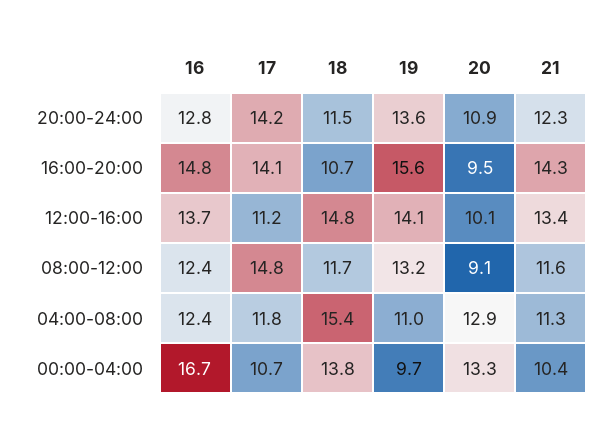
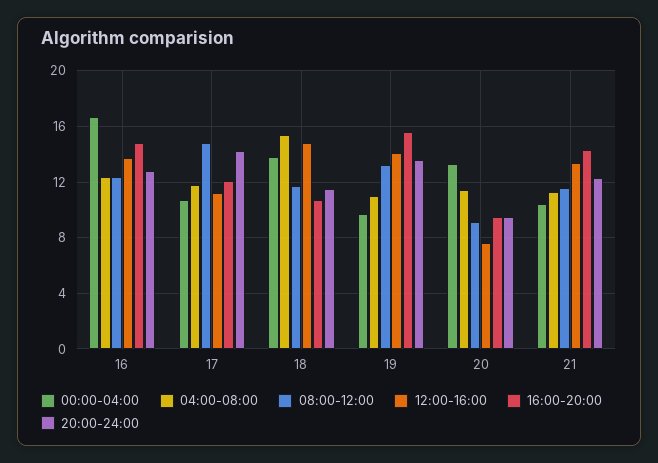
  {
    "20:00-24:00": {
      "16": 12.8,
      "17": 14.2,
      "18": 11.5,
      "19": 13.6,
-     "20": 10.9,
+     "20": 9.5,
      "21": 12.3
    },
    "16:00-20:00": {
      "16": 14.8,
-     "17": 14.1,
+     "17": 12,
      "18": 10.7,
      "19": 15.6,
      "20": 9.5,
      "21": 14.3
    },
    "12:00-16:00": {
      "16": 13.7,
      "17": 11.2,
      "18": 14.8,
      "19": 14.1,
-     "20": 10.1,
+     "20": 7.5,
      "21": 13.4
    },
    "08:00-12:00": {
      "16": 12.4,
      "17": 14.8,
      "18": 11.7,
      "19": 13.2,
      "20": 9.1,
      "21": 11.6
    },
    "04:00-08:00": {
      "16": 12.4,
      "17": 11.8,
      "18": 15.4,
      "19": 11,
-     "20": 12.9,
+     "20": 11.5,
      "21": 11.3
    },
    "00:00-04:00": {
      "16": 16.7,
      "17": 10.7,
      "18": 13.8,
      "19": 9.7,
      "20": 13.3,
      "21": 10.4
    }
  }

